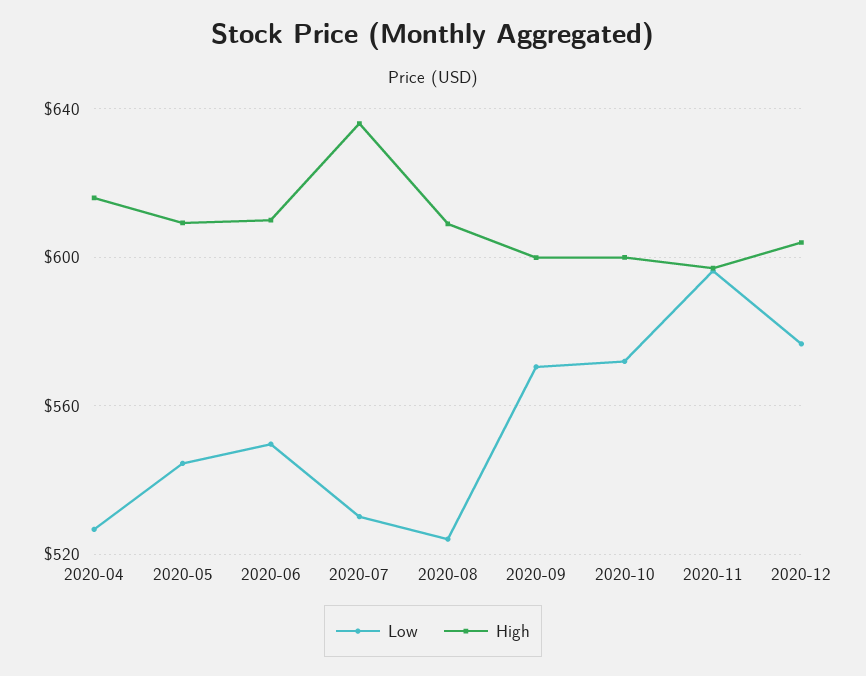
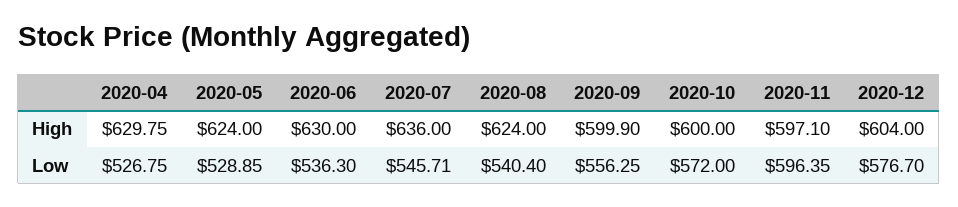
  {
    "Low": {
      "2020-04": 526.75,
-     "2020-05": 545,
+     "2020-05": 528.85,
-     "2020-06": 550,
+     "2020-06": 536.3,
-     "2020-07": 530,
+     "2020-07": 545.71,
-     "2020-08": 525,
+     "2020-08": 540.4,
-     "2020-09": 570,
+     "2020-09": 556.25,
      "2020-10": 572,
      "2020-11": 596.35,
      "2020-12": 576.7
    },
    "High": {
-     "2020-04": 615,
+     "2020-04": 629.75,
-     "2020-05": 610,
+     "2020-05": 624,
-     "2020-06": 610,
+     "2020-06": 630,
      "2020-07": 636,
-     "2020-08": 610,
+     "2020-08": 624,
      "2020-09": 599.9,
      "2020-10": 600,
      "2020-11": 597.1,
      "2020-12": 604
    }
  }

